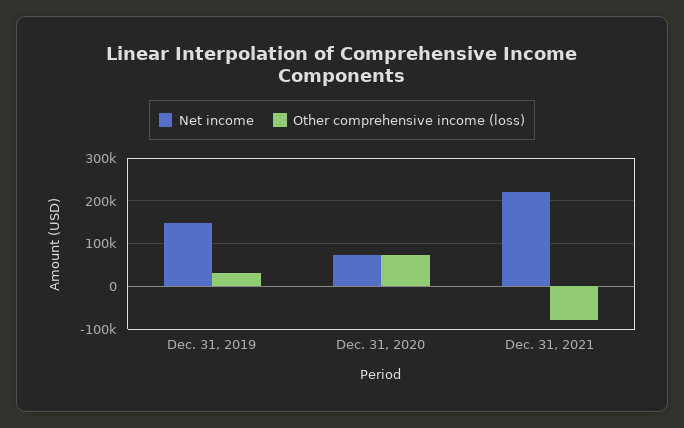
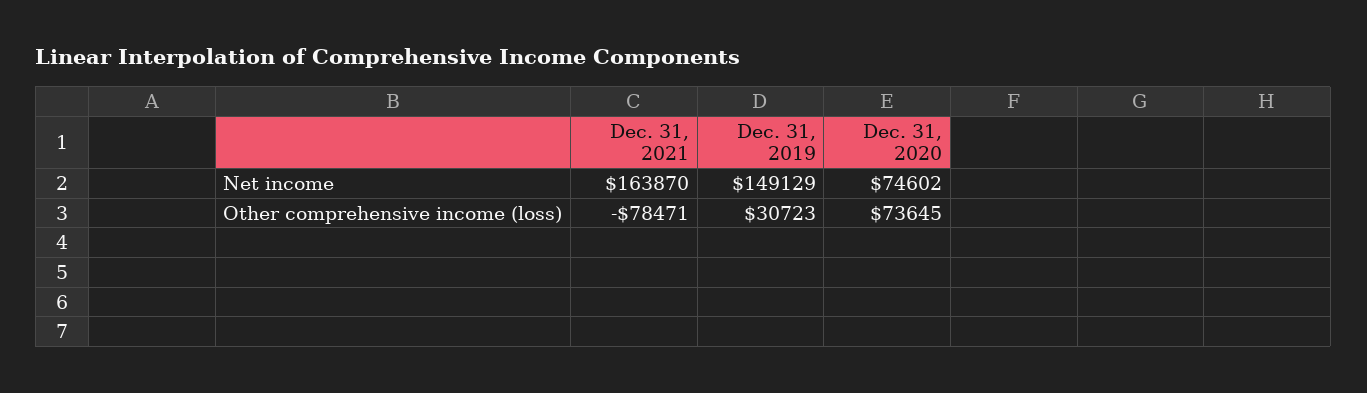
  {
    "Net income": {
      "Dec. 31, 2019": 149129,
      "Dec. 31, 2020": 74602,
-     "Dec. 31, 2021": 220000
+     "Dec. 31, 2021": 163870
    },
    "Other comprehensive income (loss)": {
      "Dec. 31, 2019": 30723,
      "Dec. 31, 2020": 73645,
      "Dec. 31, 2021": -78471
    }
  }

